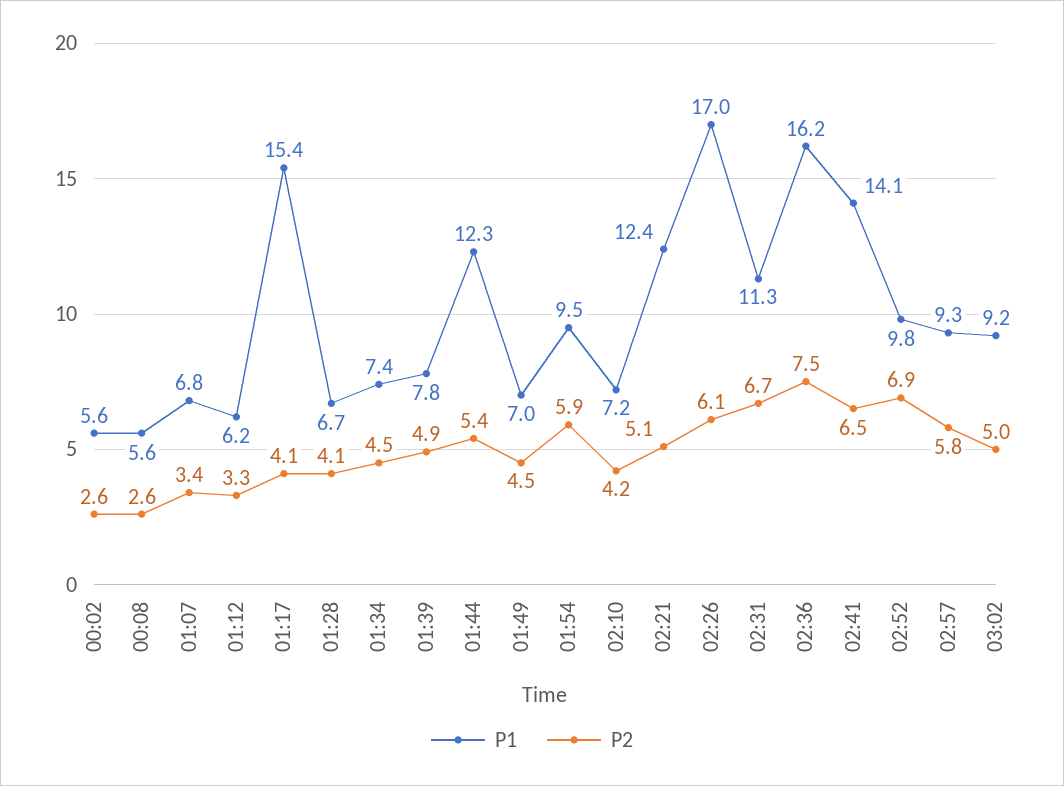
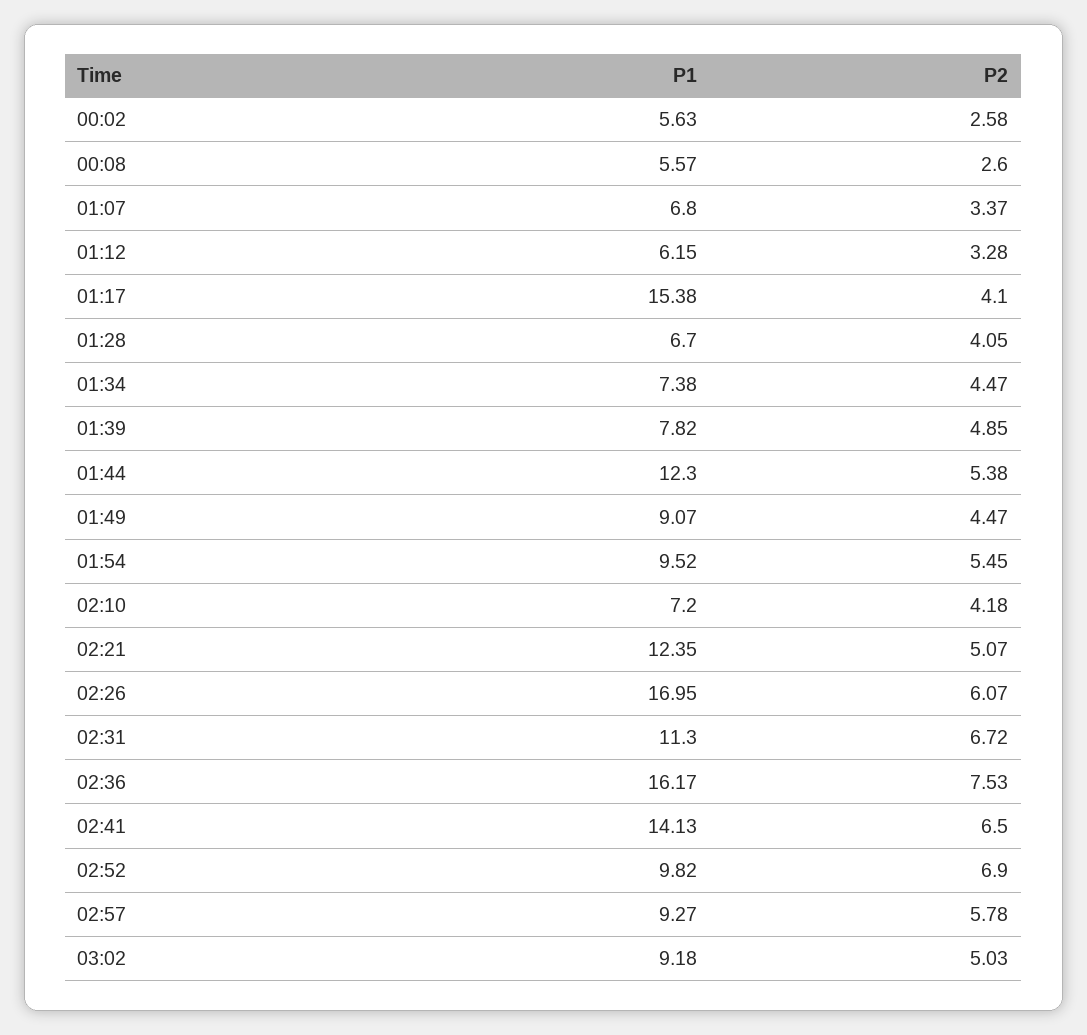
  {
    "P1": {
      "00:02": 5.63,
      "00:08": 5.57,
      "01:07": 6.8,
      "01:12": 6.15,
      "01:17": 15.38,
      "01:28": 6.7,
      "01:34": 7.38,
      "01:39": 7.82,
      "01:44": 12.3,
-     "01:49": 7,
+     "01:49": 9.07,
      "01:54": 9.52,
      "02:10": 7.2,
      "02:21": 12.35,
      "02:26": 16.95,
      "02:31": 11.3,
      "02:36": 16.17,
      "02:41": 14.13,
      "02:52": 9.82,
      "02:57": 9.27,
      "03:02": 9.18
    },
    "P2": {
      "00:02": 2.58,
      "00:08": 2.6,
      "01:07": 3.37,
      "01:12": 3.28,
      "01:17": 4.1,
      "01:28": 4.05,
      "01:34": 4.47,
      "01:39": 4.85,
      "01:44": 5.38,
      "01:49": 4.47,
-     "01:54": 5.9,
+     "01:54": 5.45,
      "02:10": 4.18,
      "02:21": 5.07,
      "02:26": 6.07,
      "02:31": 6.72,
      "02:36": 7.53,
      "02:41": 6.5,
      "02:52": 6.9,
      "02:57": 5.78,
      "03:02": 5.03
    }
  }

